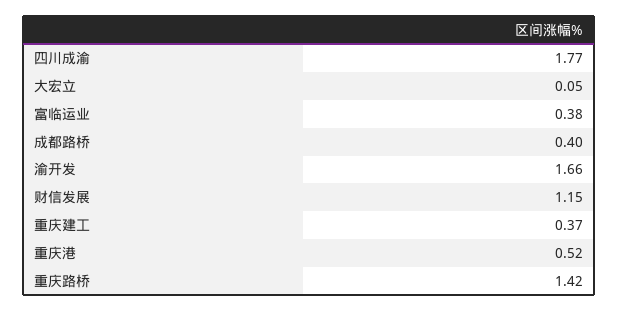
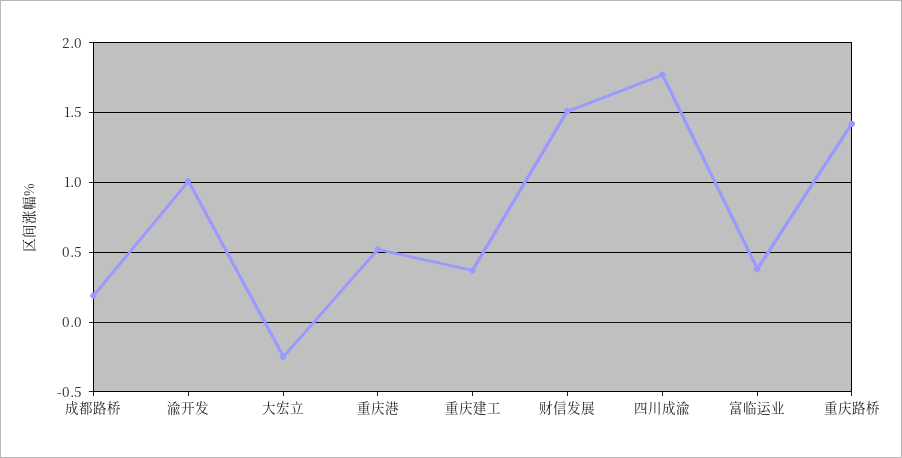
  {
    "四川成渝": 1.77,
-   "大宏立": 0.05,
+   "大宏立": -0.25,
    "富临运业": 0.38,
-   "成都路桥": 0.4,
+   "成都路桥": 0.2,
-   "渝开发": 1.66,
+   "渝开发": 1,
-   "财信发展": 1.15,
+   "财信发展": 1.5,
    "重庆建工": 0.37,
    "重庆港": 0.52,
    "重庆路桥": 1.42
  }

